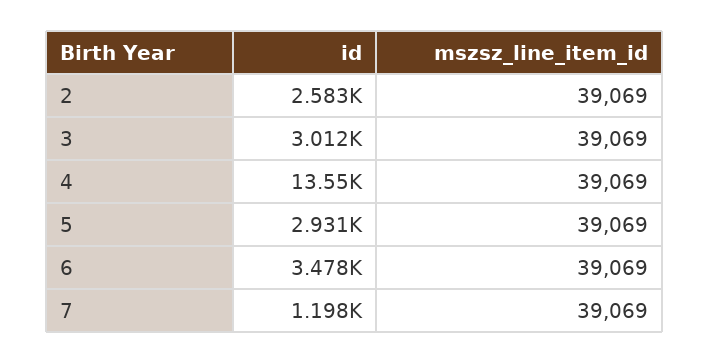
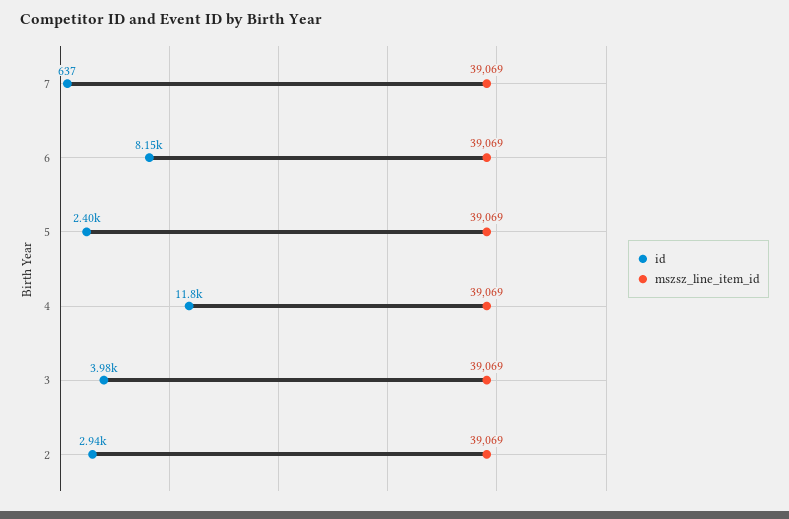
  {
    "id": {
-     "2": 2583,
+     "2": 2940,
-     "3": 3012,
+     "3": 3980,
-     "4": 13550,
+     "4": 11800,
-     "5": 2931,
+     "5": 2400,
-     "6": 3478,
+     "6": 8150,
-     "7": 1198
+     "7": 637
    },
    "mszsz_line_item_id": {
      "2": 39069,
      "3": 39069,
      "4": 39069,
      "5": 39069,
      "6": 39069,
      "7": 39069
    }
  }

